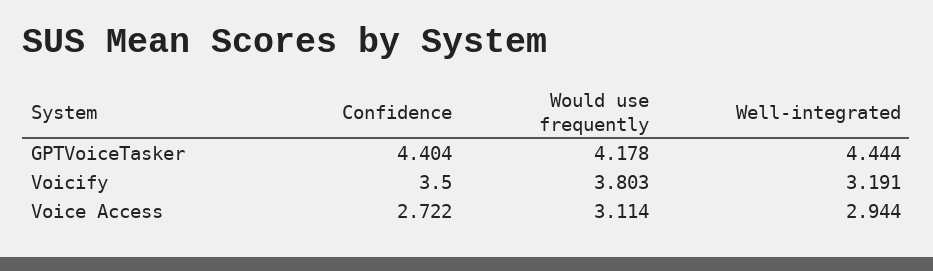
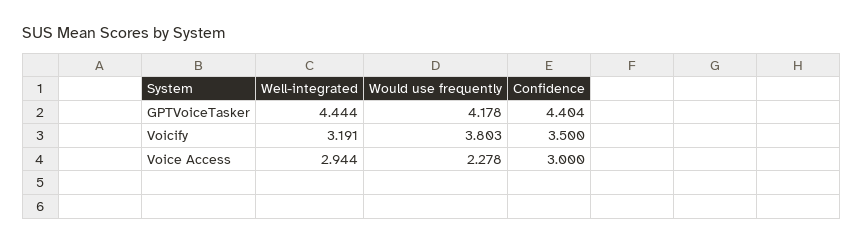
  {
    "Confidence": {
      "GPTVoiceTasker": 4.404,
      "Voicify": 3.5,
-     "Voice Access": 2.722
+     "Voice Access": 3
    },
    "Would use frequently": {
      "GPTVoiceTasker": 4.178,
      "Voicify": 3.803,
-     "Voice Access": 3.114
+     "Voice Access": 2.278
    },
    "Well-integrated": {
      "GPTVoiceTasker": 4.444,
      "Voicify": 3.191,
      "Voice Access": 2.944
    }
  }

